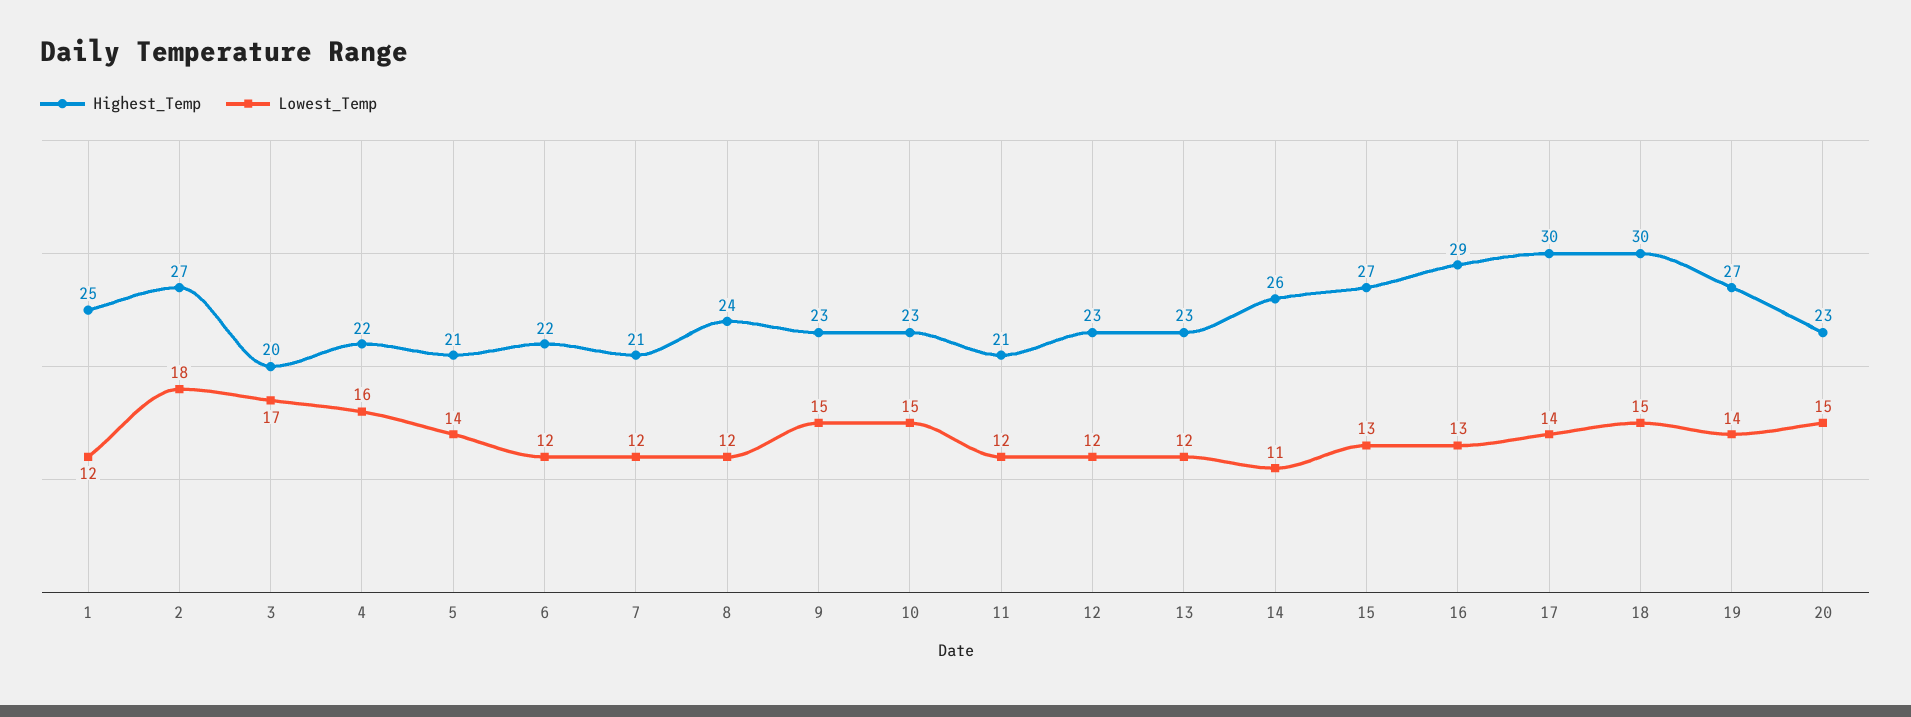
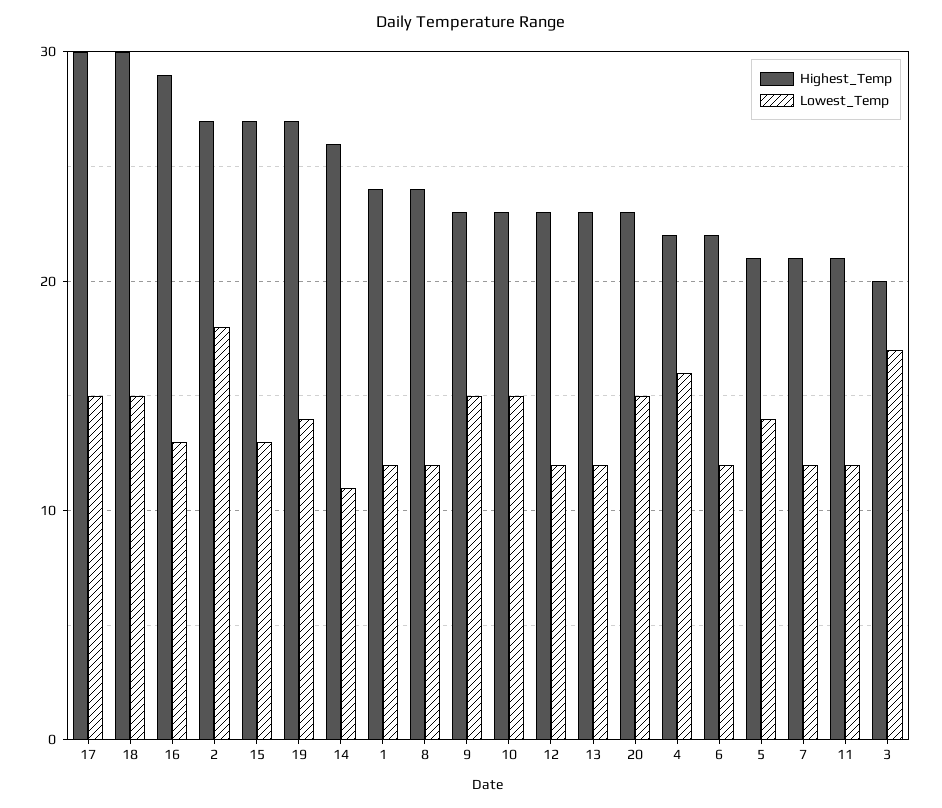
  {
    "Highest_Temp": {
-     "1": 25,
+     "1": 24,
      "2": 27,
      "3": 20,
      "4": 22,
      "5": 21,
      "6": 22,
      "7": 21,
      "8": 24,
      "9": 23,
      "10": 23,
      "11": 21,
      "12": 23,
      "13": 23,
      "14": 26,
      "15": 27,
      "16": 29,
      "17": 30,
      "18": 30,
      "19": 27,
      "20": 23
    },
    "Lowest_Temp": {
      "1": 12,
      "2": 18,
      "3": 17,
      "4": 16,
      "5": 14,
      "6": 12,
      "7": 12,
      "8": 12,
      "9": 15,
      "10": 15,
      "11": 12,
      "12": 12,
      "13": 12,
      "14": 11,
      "15": 13,
      "16": 13,
-     "17": 14,
+     "17": 15,
      "18": 15,
      "19": 14,
      "20": 15
    }
  }

